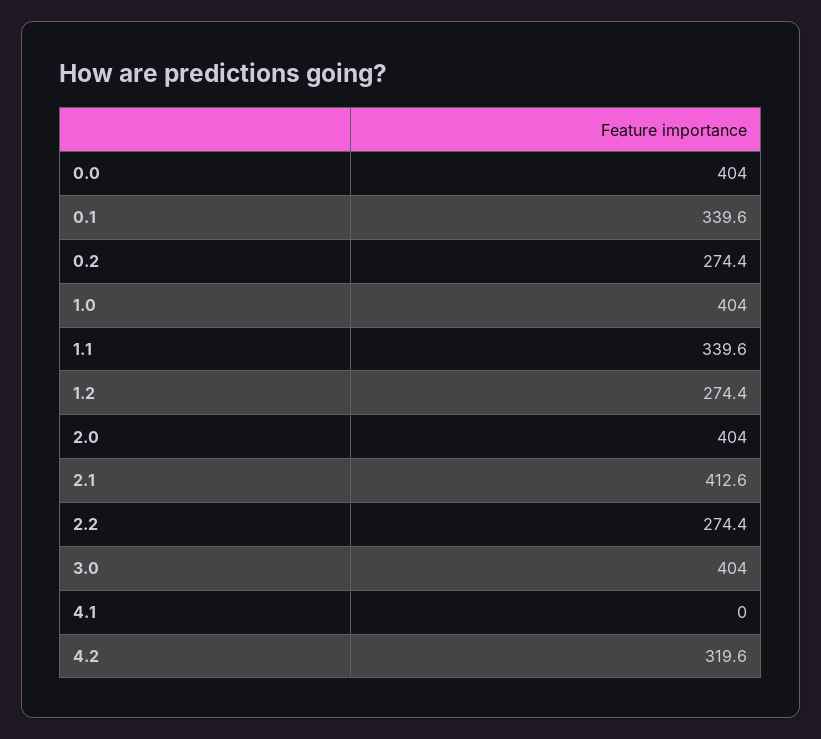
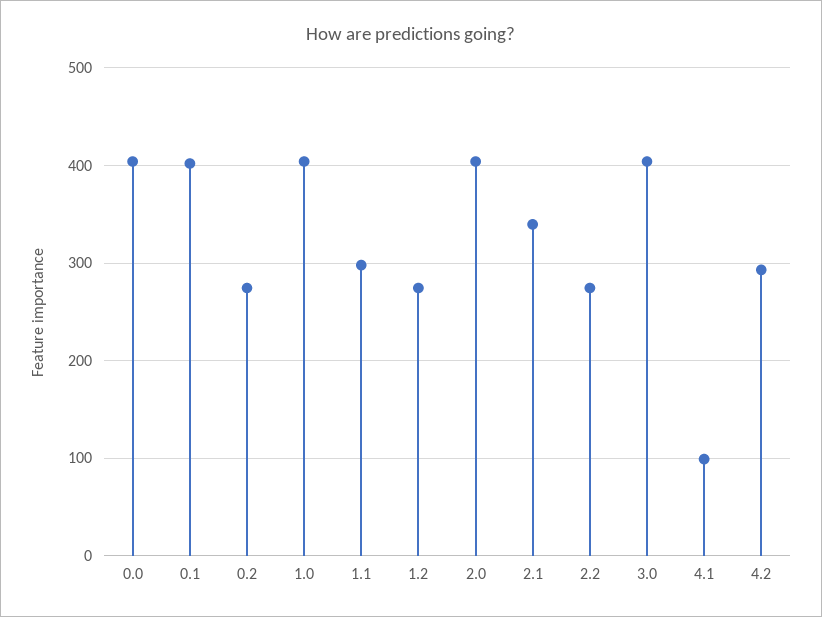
  {
    "0.0": 404,
-   "0.1": 339.6,
+   "0.1": 400,
    "0.2": 274.4,
    "1.0": 404,
-   "1.1": 339.6,
+   "1.1": 300,
    "1.2": 274.4,
    "2.0": 404,
-   "2.1": 412.6,
+   "2.1": 340,
    "2.2": 274.4,
    "3.0": 404,
-   "4.1": 0,
+   "4.1": 100,
-   "4.2": 319.6
+   "4.2": 290
  }

